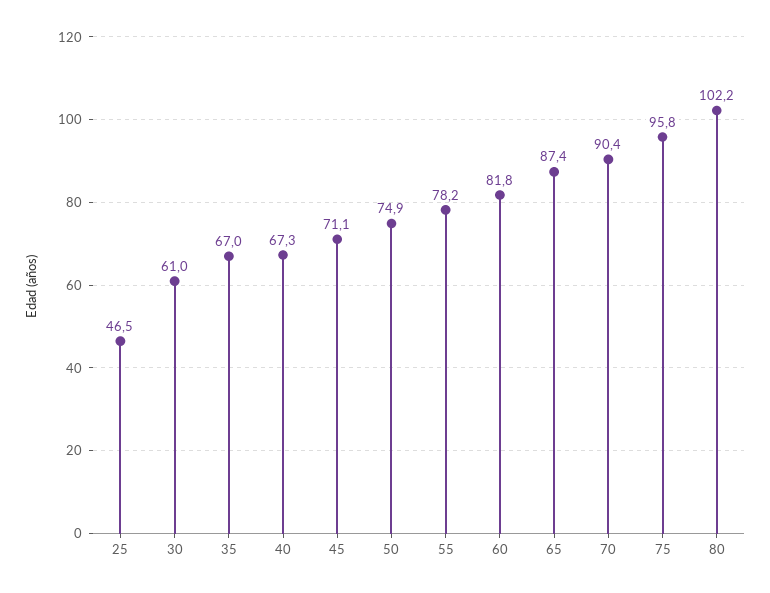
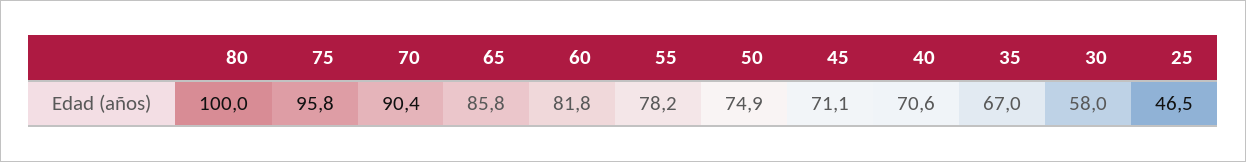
  {
    "25": 46.5,
-   "30": 61,
+   "30": 58,
    "35": 67,
-   "40": 67.3,
+   "40": 70.6,
    "45": 71.1,
    "50": 74.9,
    "55": 78.2,
    "60": 81.8,
-   "65": 87.4,
+   "65": 85.8,
    "70": 90.4,
    "75": 95.8,
-   "80": 102.2
+   "80": 100
  }

